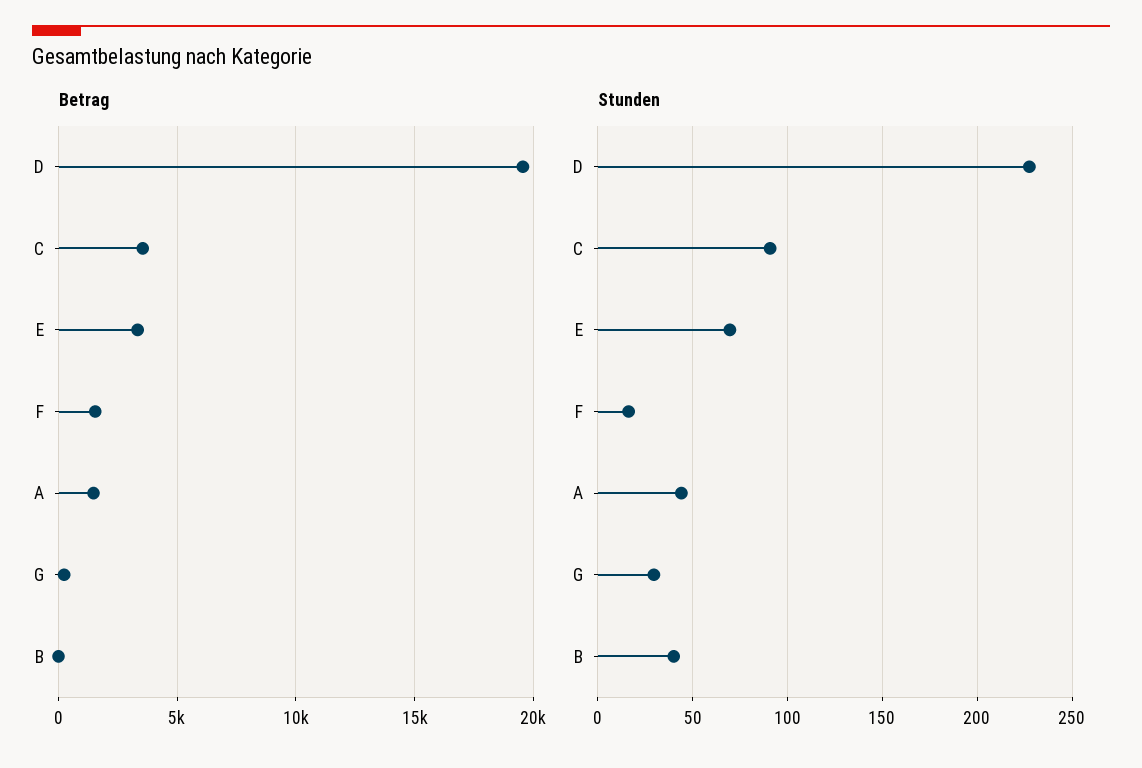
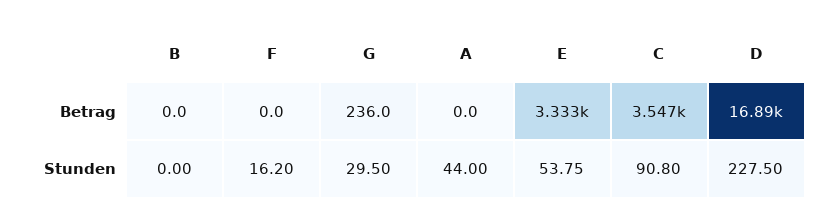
  {
    "Betrag": {
-     "D": 19500,
+     "D": 16890,
      "C": 3547,
      "E": 3333,
-     "F": 1500,
+     "F": 0,
-     "A": 1500,
+     "A": 0,
      "G": 236,
      "B": 0
    },
    "Stunden": {
      "D": 227.5,
      "C": 90.8,
-     "E": 70,
+     "E": 53.75,
      "F": 16.2,
      "A": 44,
      "G": 29.5,
-     "B": 40
+     "B": 0
    }
  }

